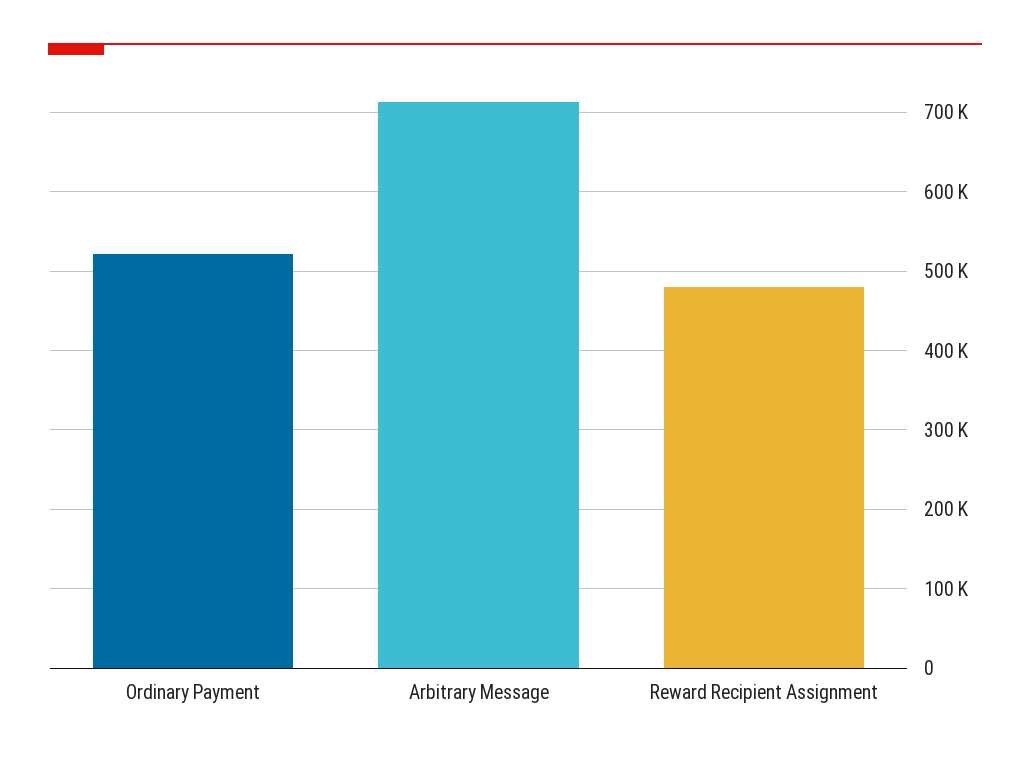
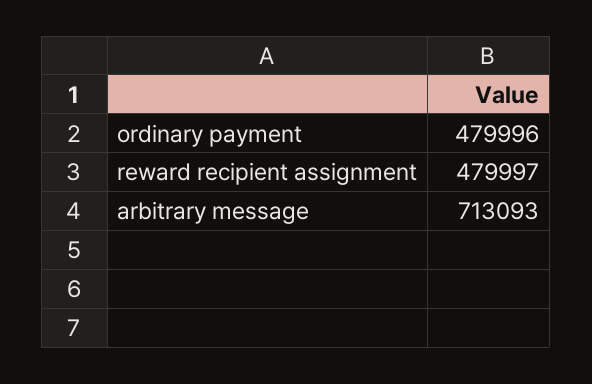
  {
-   "Ordinary Payment": 520000,
+   "Ordinary Payment": 479996,
    "Arbitrary Message": 713093,
    "Reward Recipient Assignment": 479997
  }

